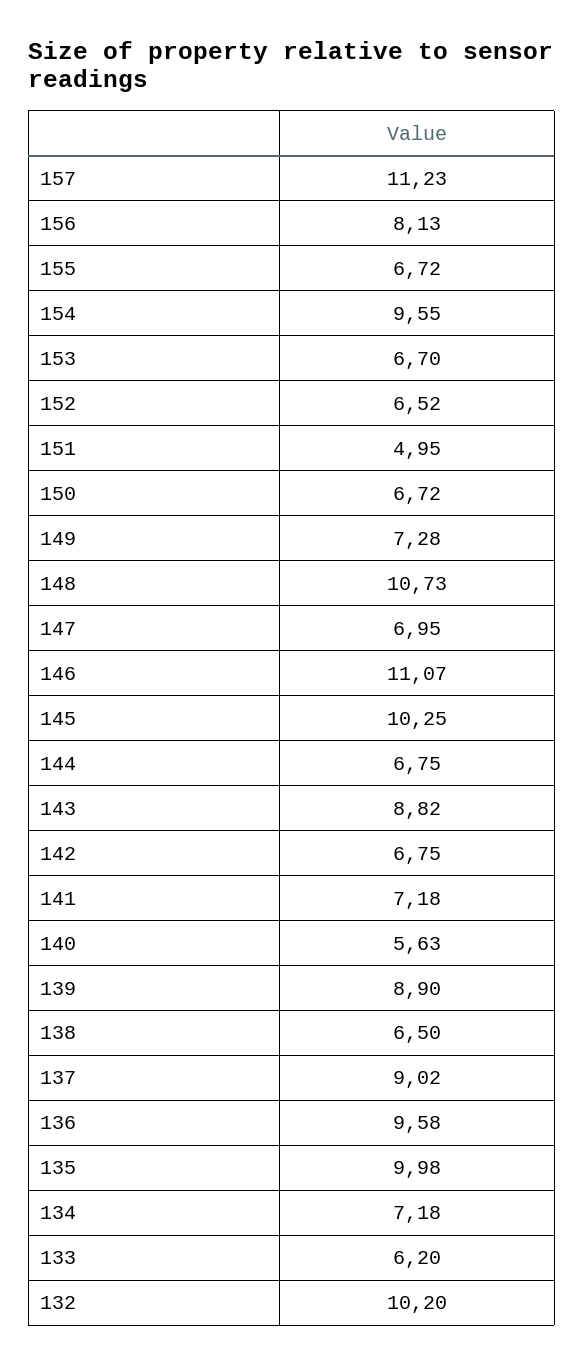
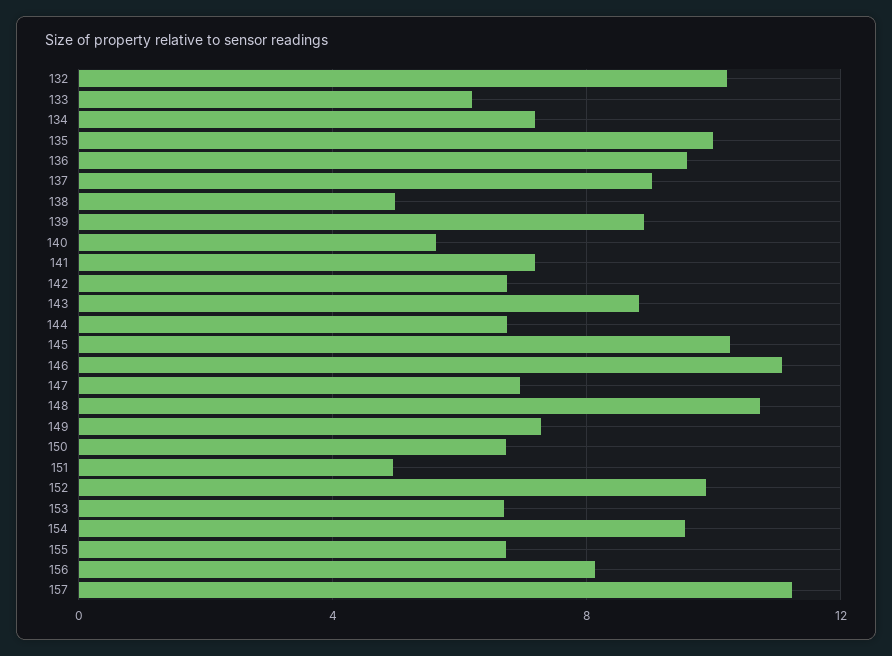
  {
    "157": 11.23,
    "156": 8.13,
    "155": 6.72,
    "154": 9.55,
    "153": 6.7,
-   "152": 6.52,
+   "152": 10,
    "151": 4.95,
    "150": 6.72,
    "149": 7.28,
    "148": 10.73,
    "147": 6.95,
    "146": 11.07,
    "145": 10.25,
    "144": 6.75,
    "143": 8.82,
    "142": 6.75,
    "141": 7.18,
    "140": 5.63,
    "139": 8.9,
-   "138": 6.5,
+   "138": 5,
    "137": 9.02,
    "136": 9.58,
    "135": 9.98,
    "134": 7.18,
    "133": 6.2,
    "132": 10.2
  }

